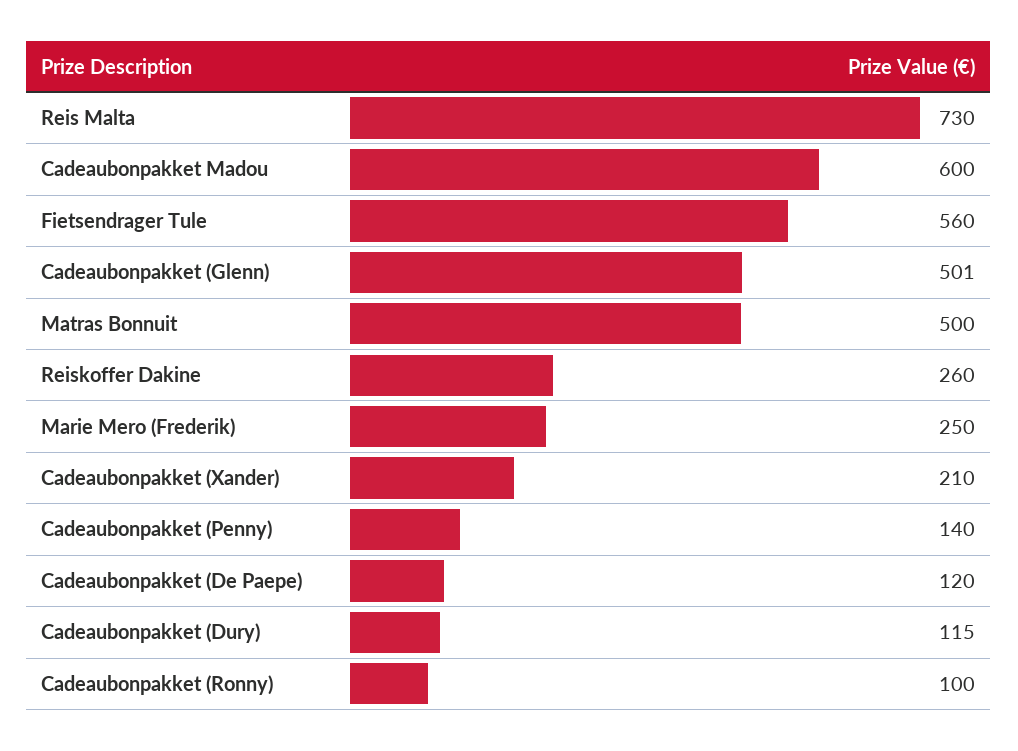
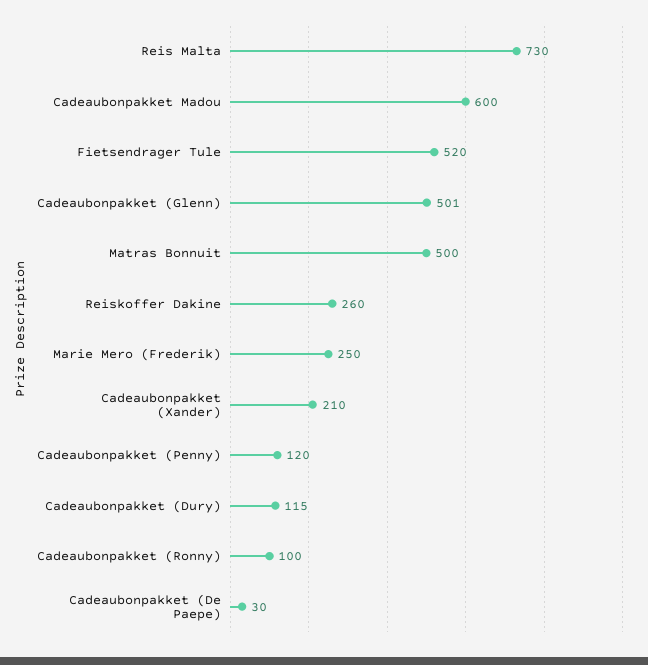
  {
    "Reis Malta": 730,
    "Cadeaubonpakket Madou": 600,
-   "Fietsendrager Tule": 560,
+   "Fietsendrager Tule": 520,
    "Cadeaubonpakket (Glenn)": 501,
    "Matras Bonnuit": 500,
    "Reiskoffer Dakine": 260,
    "Marie Mero (Frederik)": 250,
    "Cadeaubonpakket (Xander)": 210,
-   "Cadeaubonpakket (Penny)": 140,
+   "Cadeaubonpakket (Penny)": 120,
-   "Cadeaubonpakket (De Paepe)": 120,
+   "Cadeaubonpakket (De Paepe)": 30,
    "Cadeaubonpakket (Dury)": 115,
    "Cadeaubonpakket (Ronny)": 100
  }

